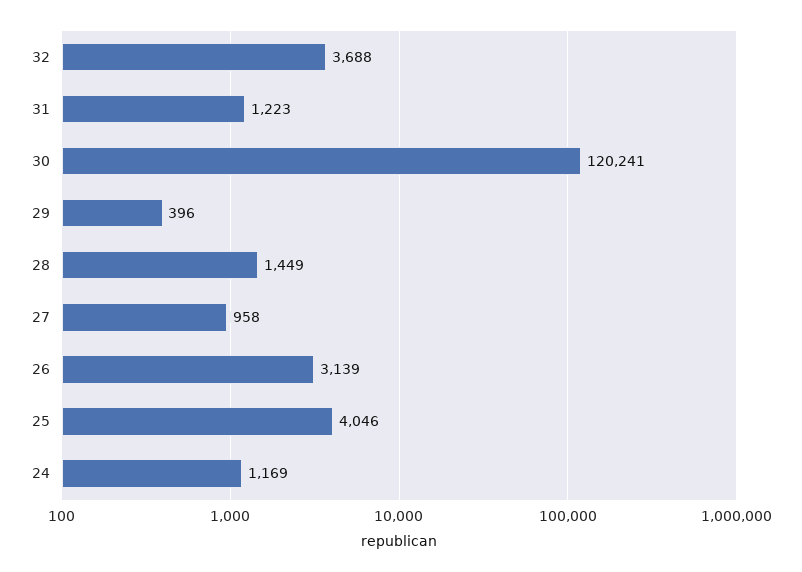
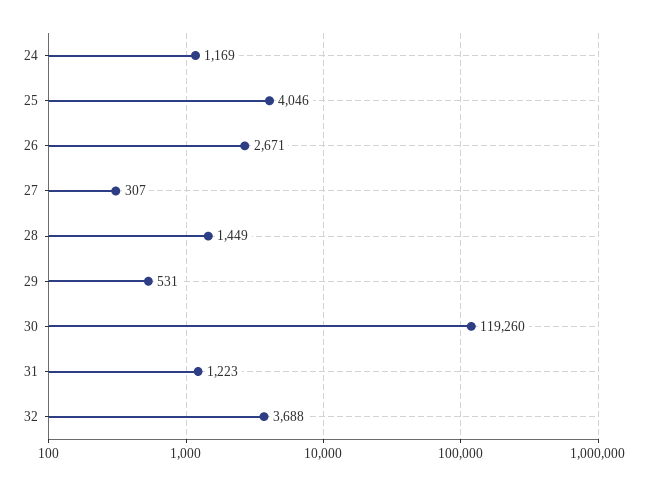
  {
    "32": 3688,
    "31": 1223,
-   "30": 120241,
+   "30": 119260,
-   "29": 396,
+   "29": 531,
    "28": 1449,
-   "27": 958,
+   "27": 307,
-   "26": 3139,
+   "26": 2671,
    "25": 4046,
    "24": 1169
  }

